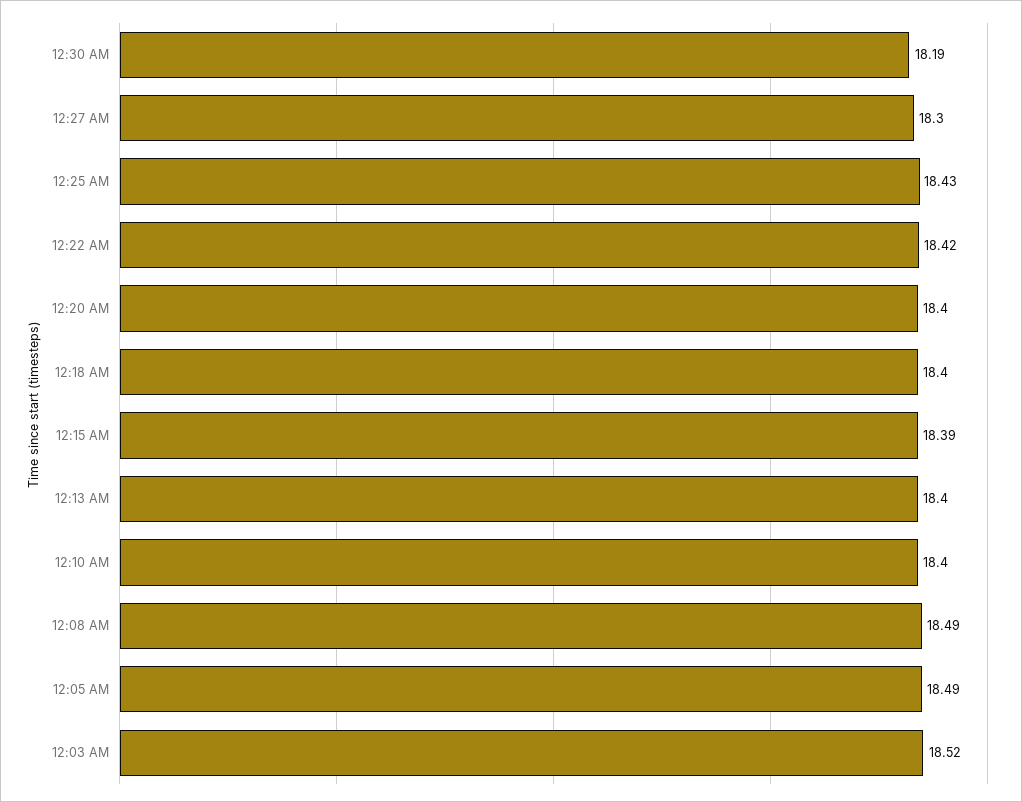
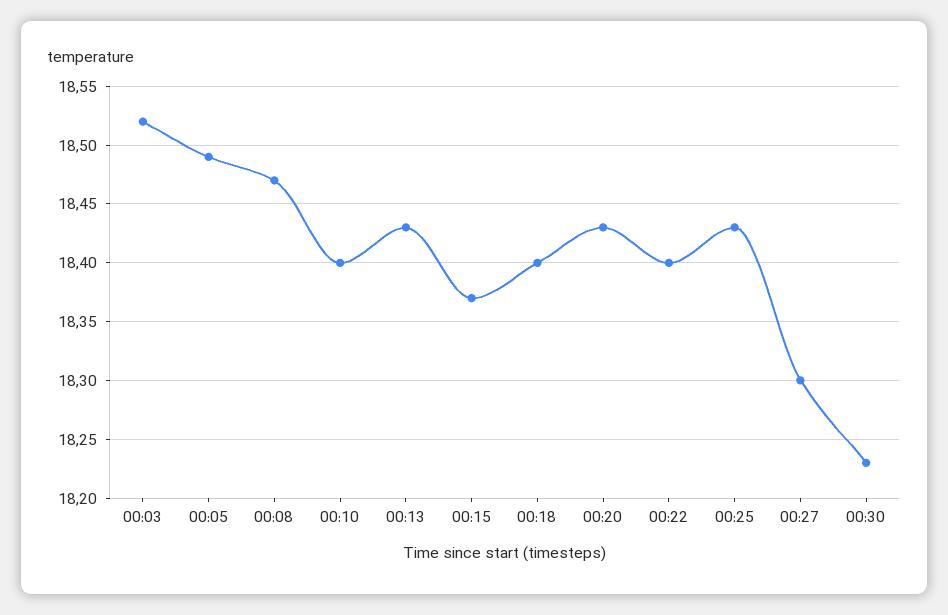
  {
-   "12:30 AM": 18.19,
+   "12:30 AM": 18.23,
    "12:27 AM": 18.3,
    "12:25 AM": 18.43,
-   "12:22 AM": 18.42,
+   "12:22 AM": 18.4,
-   "12:20 AM": 18.4,
+   "12:20 AM": 18.43,
    "12:18 AM": 18.4,
-   "12:15 AM": 18.39,
+   "12:15 AM": 18.37,
-   "12:13 AM": 18.4,
+   "12:13 AM": 18.43,
    "12:10 AM": 18.4,
-   "12:08 AM": 18.49,
+   "12:08 AM": 18.47,
    "12:05 AM": 18.49,
    "12:03 AM": 18.52
  }

